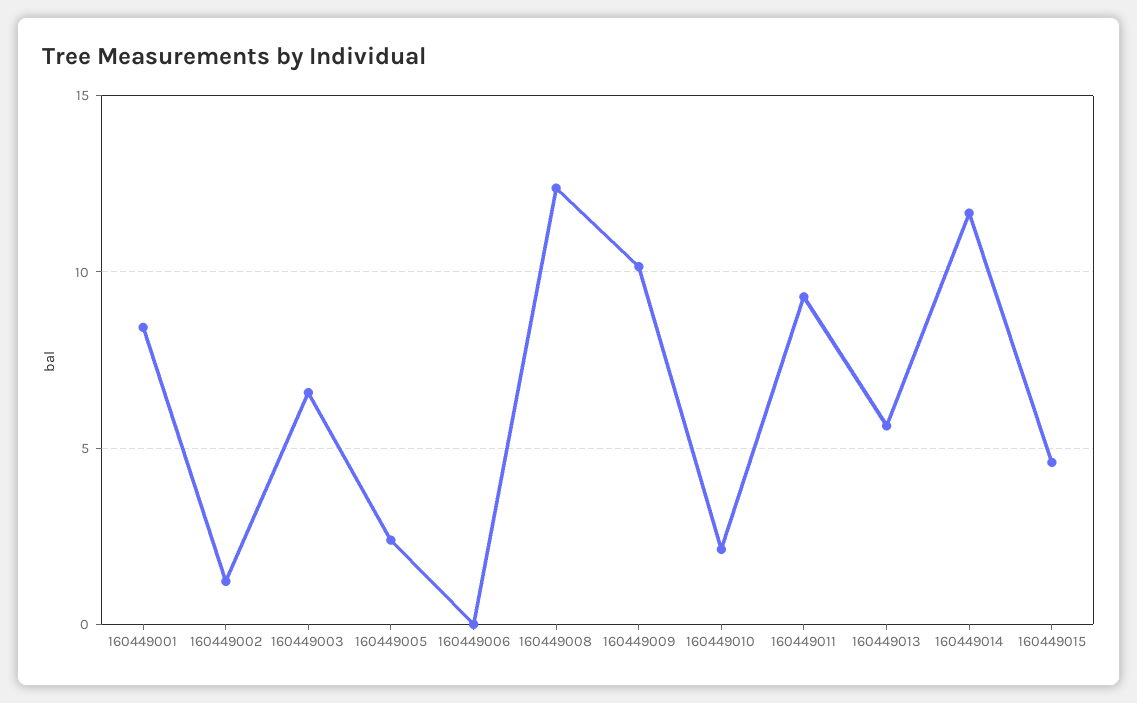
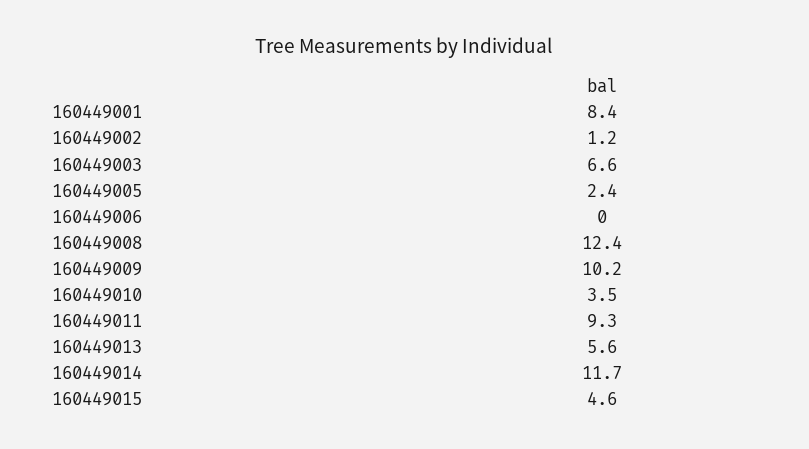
  {
    "160449001": 8.4,
    "160449002": 1.2,
    "160449003": 6.6,
    "160449005": 2.4,
    "160449006": 0,
    "160449008": 12.4,
    "160449009": 10.2,
-   "160449010": 2,
+   "160449010": 3.5,
    "160449011": 9.3,
    "160449013": 5.6,
    "160449014": 11.7,
    "160449015": 4.6
  }

